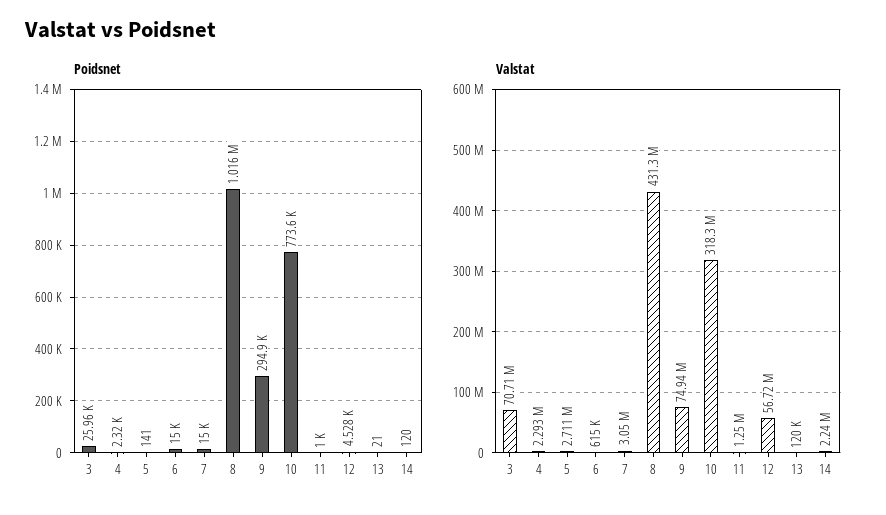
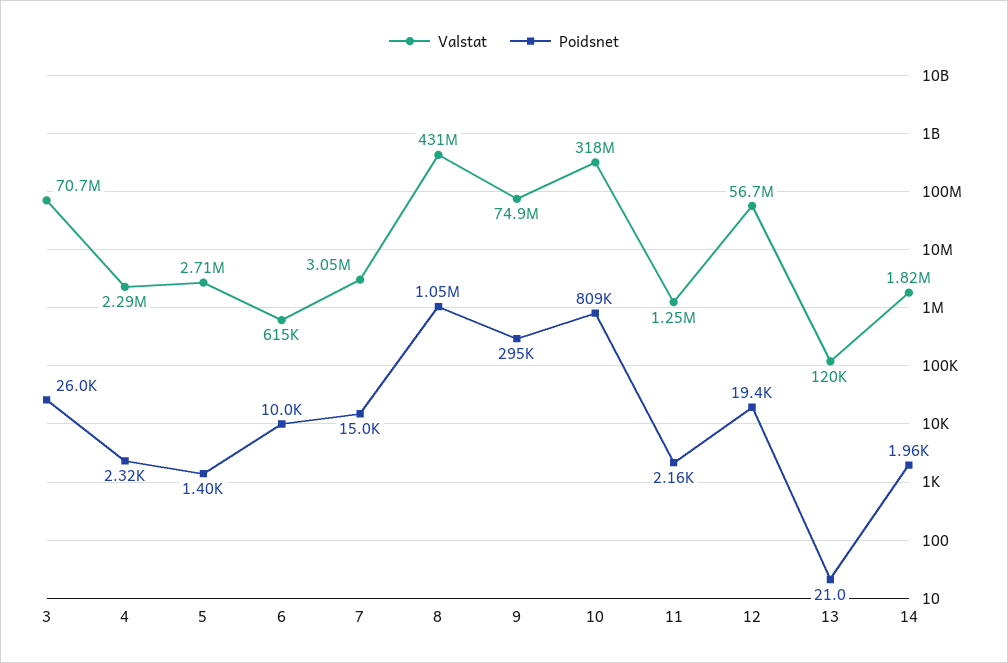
  {
    "Poidsnet": {
      "3": 25960,
      "4": 2320,
-     "5": 141,
+     "5": 1400,
-     "6": 15000,
+     "6": 10000,
      "7": 15000,
-     "8": 1016000,
+     "8": 1050000,
      "9": 294900,
-     "10": 773600,
+     "10": 809000,
-     "11": 1000,
+     "11": 2160,
-     "12": 4528,
+     "12": 19400,
      "13": 21,
-     "14": 120
+     "14": 1960
    },
    "Valstat": {
      "3": 70710000,
      "4": 2293000,
      "5": 2711000,
      "6": 615000,
      "7": 3050000,
      "8": 431300000,
      "9": 74940000,
      "10": 318300000,
      "11": 1250000,
      "12": 56720000,
      "13": 120000,
-     "14": 2240000
+     "14": 1820000
    }
  }

